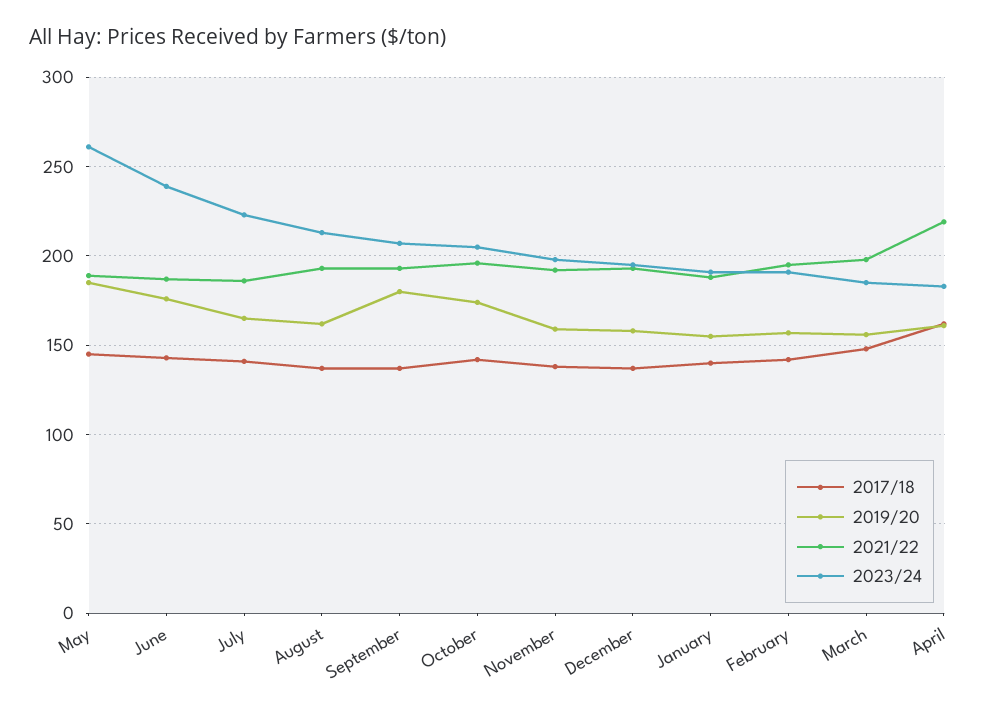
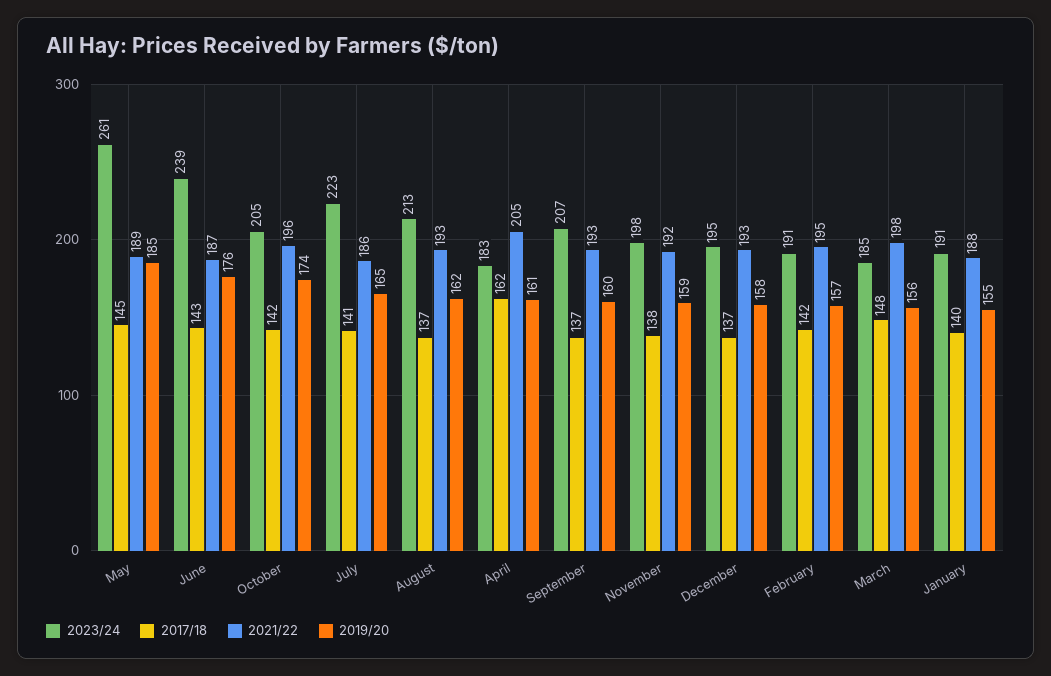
  {
    "2017/18": {
      "May": 145,
      "June": 143,
      "July": 141,
      "August": 137,
      "September": 137,
      "October": 142,
      "November": 138,
      "December": 137,
      "January": 140,
      "February": 142,
      "March": 148,
      "April": 162
    },
    "2019/20": {
      "May": 185,
      "June": 176,
      "July": 165,
      "August": 162,
-     "September": 180,
+     "September": 160,
      "October": 174,
      "November": 159,
      "December": 158,
      "January": 155,
      "February": 157,
      "March": 156,
      "April": 161
    },
    "2021/22": {
      "May": 189,
      "June": 187,
      "July": 186,
      "August": 193,
      "September": 193,
      "October": 196,
      "November": 192,
      "December": 193,
      "January": 188,
      "February": 195,
      "March": 198,
-     "April": 220
+     "April": 205
    },
    "2023/24": {
      "May": 261,
      "June": 239,
      "July": 223,
      "August": 213,
      "September": 207,
      "October": 205,
      "November": 198,
      "December": 195,
      "January": 191,
      "February": 191,
      "March": 185,
      "April": 183
    }
  }

